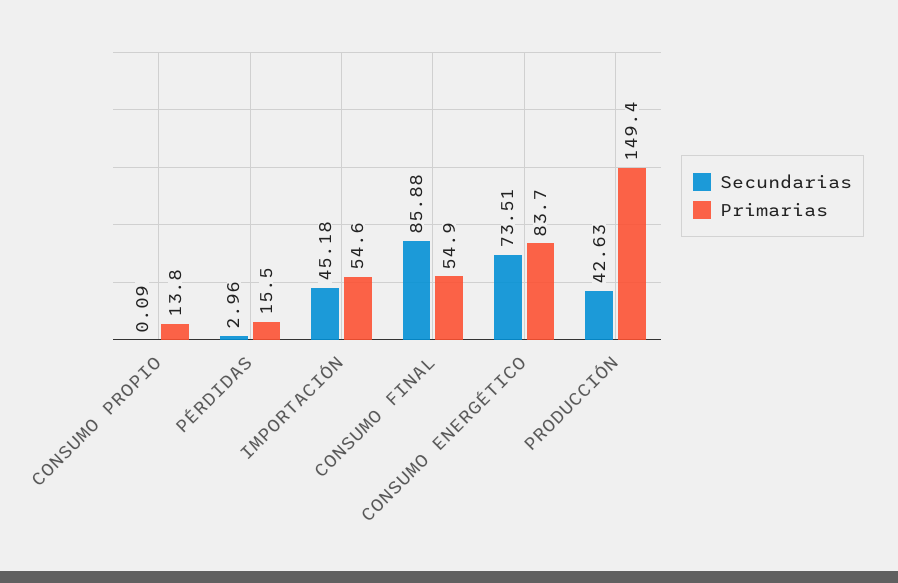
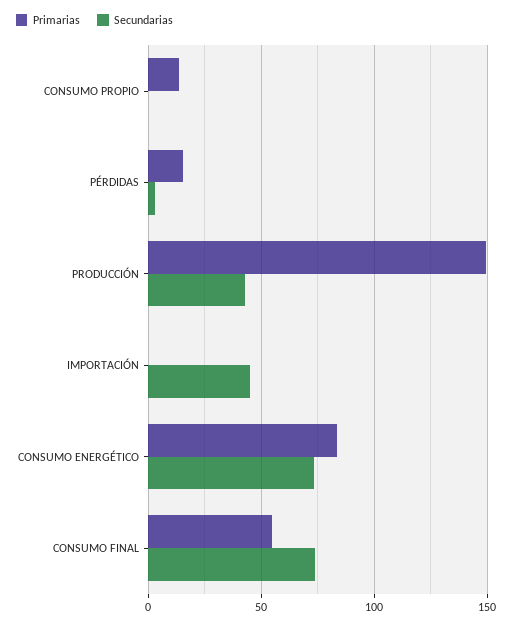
  {
    "Secundarias": {
      "CONSUMO PROPIO": 0.09,
      "PÉRDIDAS": 2.96,
      "IMPORTACIÓN": 45.18,
-     "CONSUMO FINAL": 85.88,
+     "CONSUMO FINAL": 75,
      "CONSUMO ENERGÉTICO": 73.51,
      "PRODUCCIÓN": 42.63
    },
    "Primarias": {
      "CONSUMO PROPIO": 13.8,
      "PÉRDIDAS": 15.5,
-     "IMPORTACIÓN": 54.6,
+     "IMPORTACIÓN": 0,
      "CONSUMO FINAL": 54.9,
      "CONSUMO ENERGÉTICO": 83.7,
      "PRODUCCIÓN": 149.4
    }
  }

